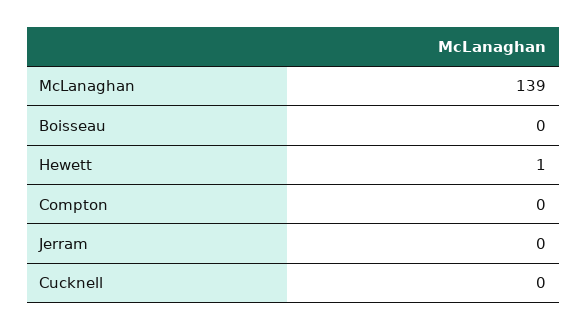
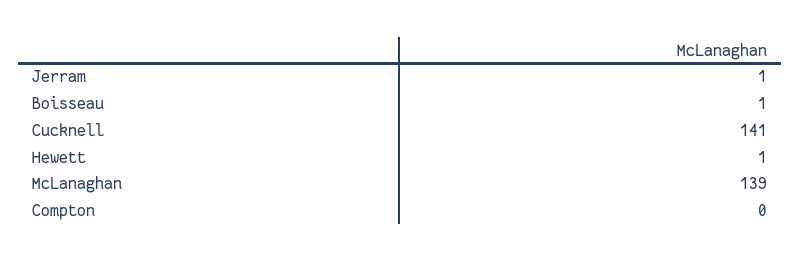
  {
    "McLanaghan": 139,
-   "Boisseau": 0,
+   "Boisseau": 1,
    "Hewett": 1,
    "Compton": 0,
-   "Jerram": 0,
+   "Jerram": 1,
-   "Cucknell": 0
+   "Cucknell": 141
  }

